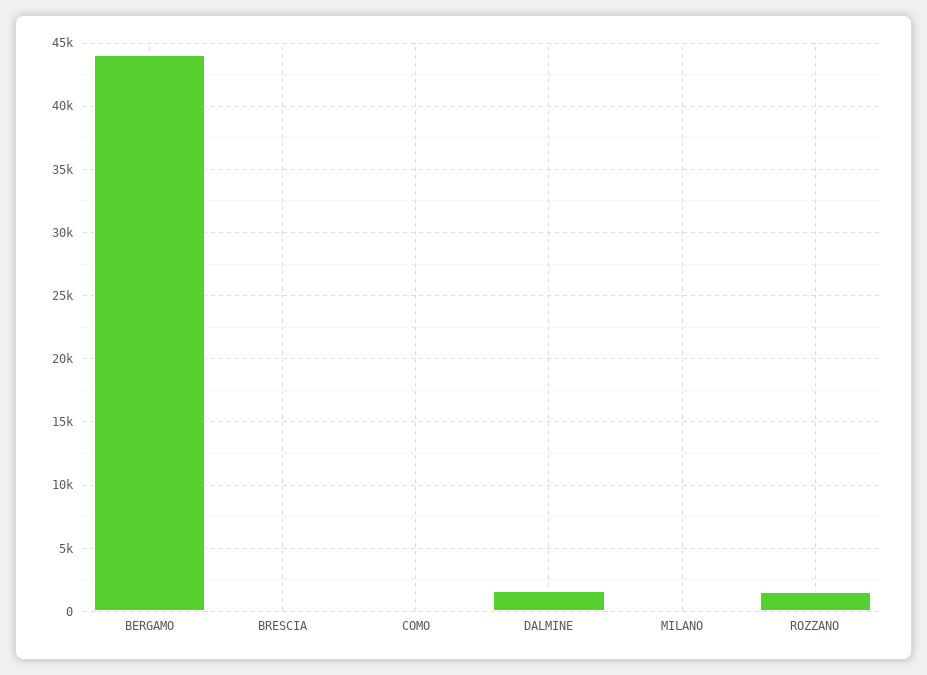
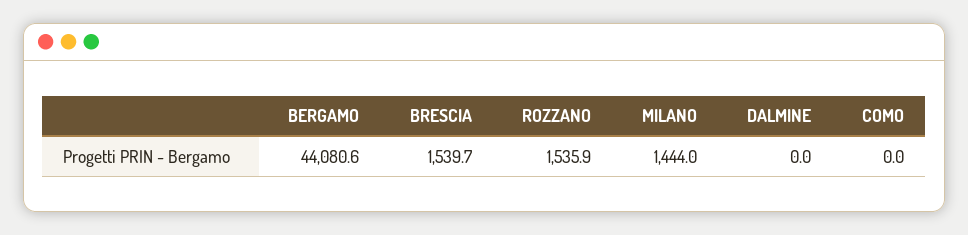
  {
    "BERGAMO": 44080.6,
-   "BRESCIA": 0,
+   "BRESCIA": 1539.7,
    "COMO": 0,
-   "DALMINE": 1500,
+   "DALMINE": 0,
-   "MILANO": 0,
+   "MILANO": 1444,
    "ROZZANO": 1535.9
  }

